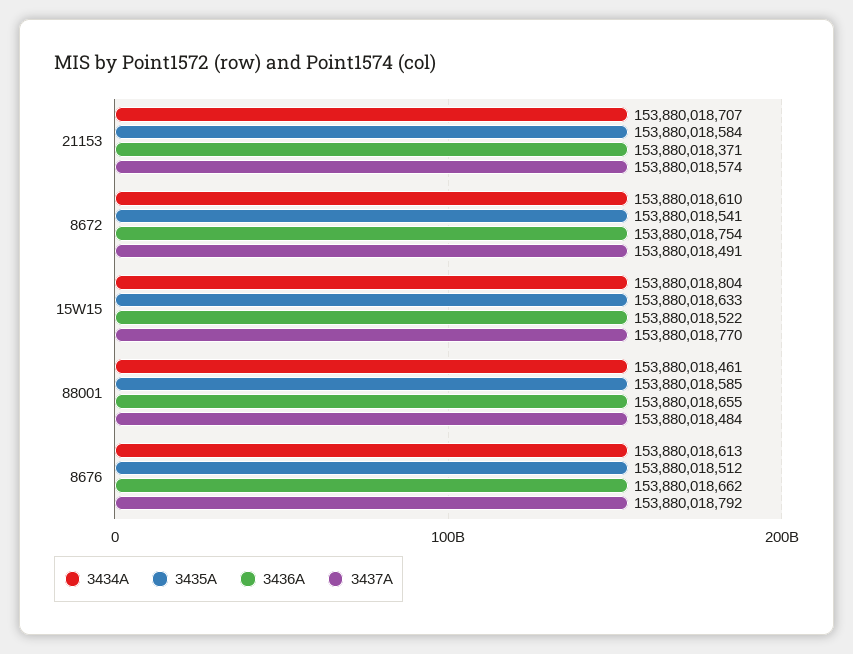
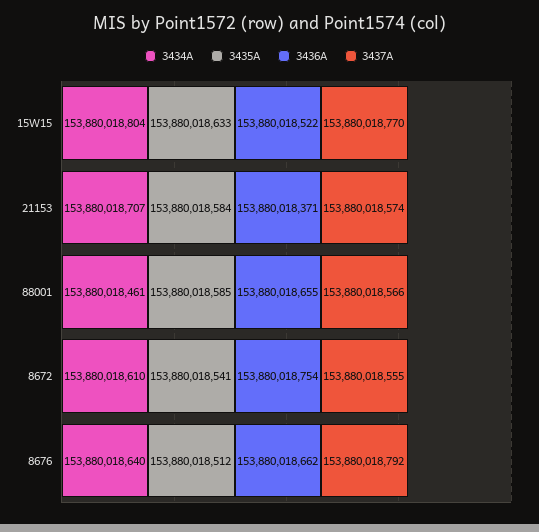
  {
    "3434A": {
      "21153": 153880018707,
      "8672": 153880018610,
      "15W15": 153880018804,
      "88001": 153880018461,
-     "8676": 153880018613
+     "8676": 153880018640
    },
    "3435A": {
      "21153": 153880018584,
      "8672": 153880018541,
      "15W15": 153880018633,
      "88001": 153880018585,
      "8676": 153880018512
    },
    "3436A": {
      "21153": 153880018371,
      "8672": 153880018754,
      "15W15": 153880018522,
      "88001": 153880018655,
      "8676": 153880018662
    },
    "3437A": {
      "21153": 153880018574,
-     "8672": 153880018491,
+     "8672": 153880018555,
      "15W15": 153880018770,
-     "88001": 153880018484,
+     "88001": 153880018566,
      "8676": 153880018792
    }
  }

